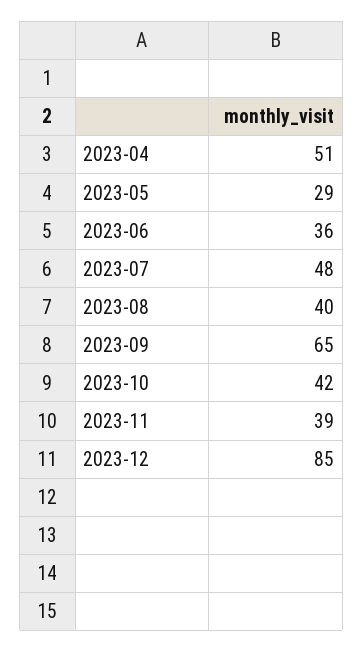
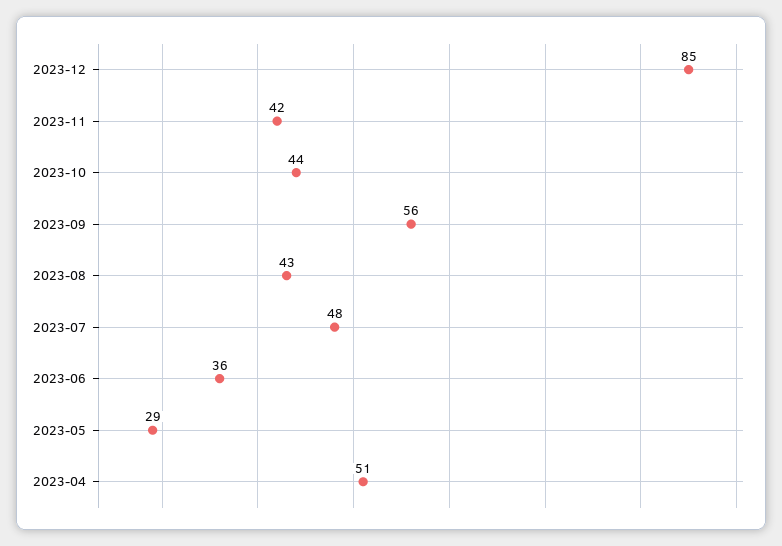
  {
    "2023-04": 51,
    "2023-05": 29,
    "2023-06": 36,
    "2023-07": 48,
-   "2023-08": 40,
+   "2023-08": 43,
-   "2023-09": 65,
+   "2023-09": 56,
-   "2023-10": 42,
+   "2023-10": 44,
-   "2023-11": 39,
+   "2023-11": 42,
    "2023-12": 85
  }

